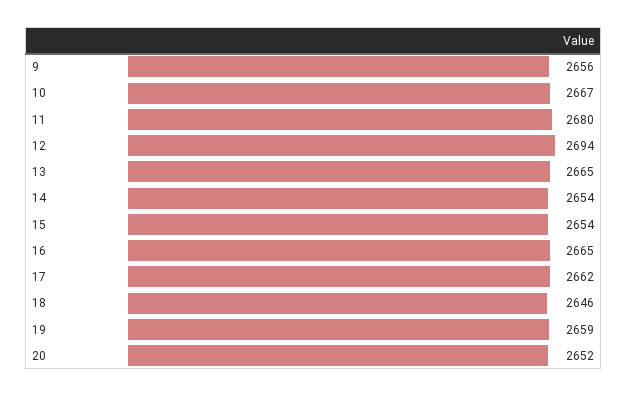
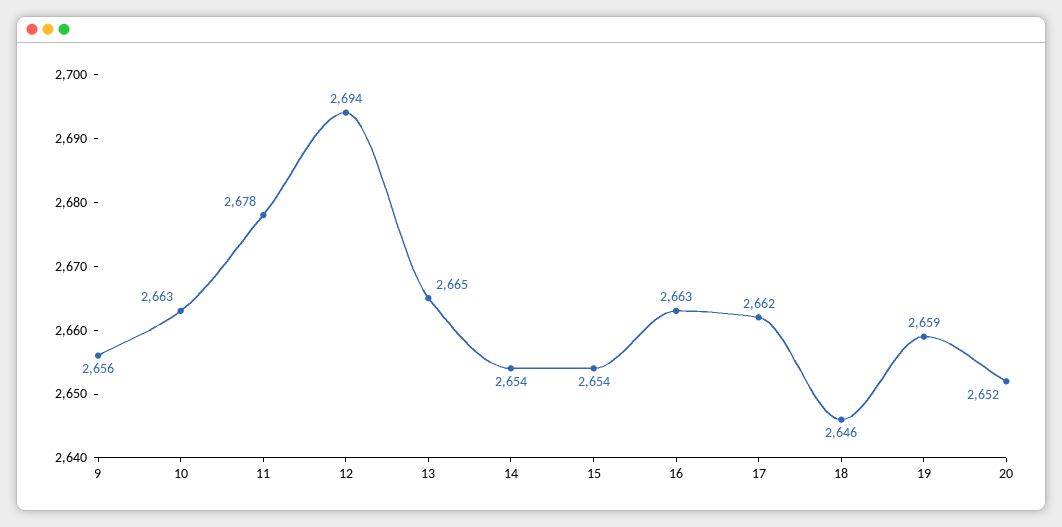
  {
    "9": 2656,
-   "10": 2667,
+   "10": 2663,
-   "11": 2680,
+   "11": 2678,
    "12": 2694,
    "13": 2665,
    "14": 2654,
    "15": 2654,
-   "16": 2665,
+   "16": 2663,
    "17": 2662,
    "18": 2646,
    "19": 2659,
    "20": 2652
  }

